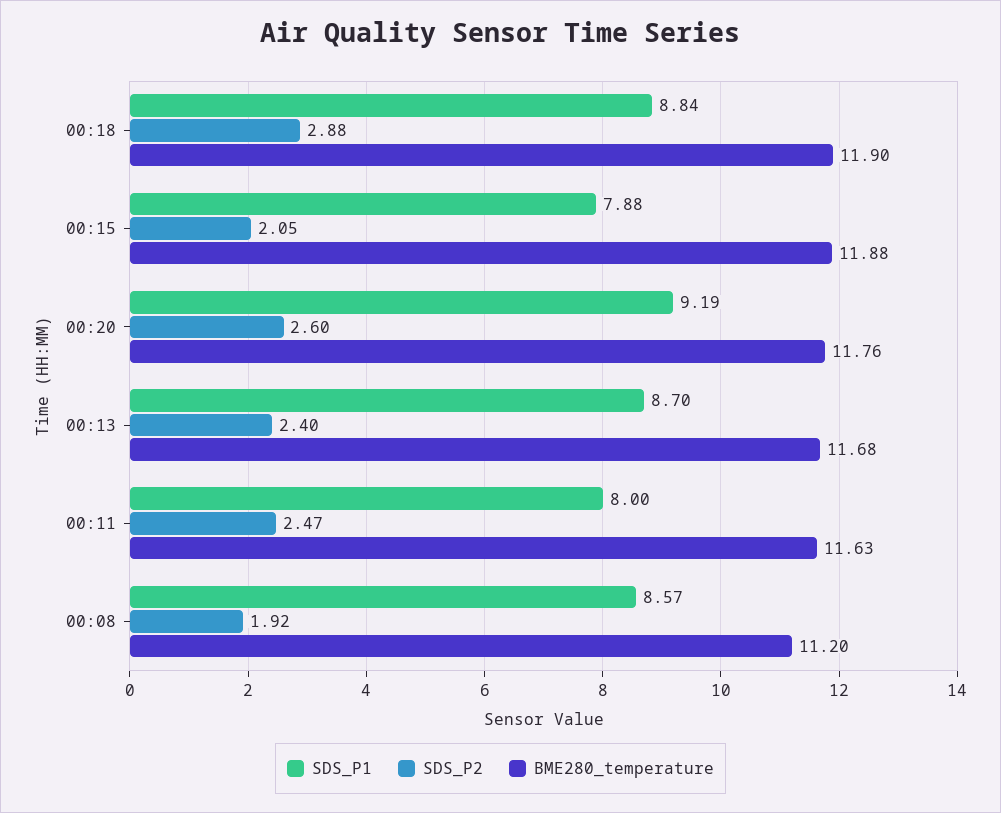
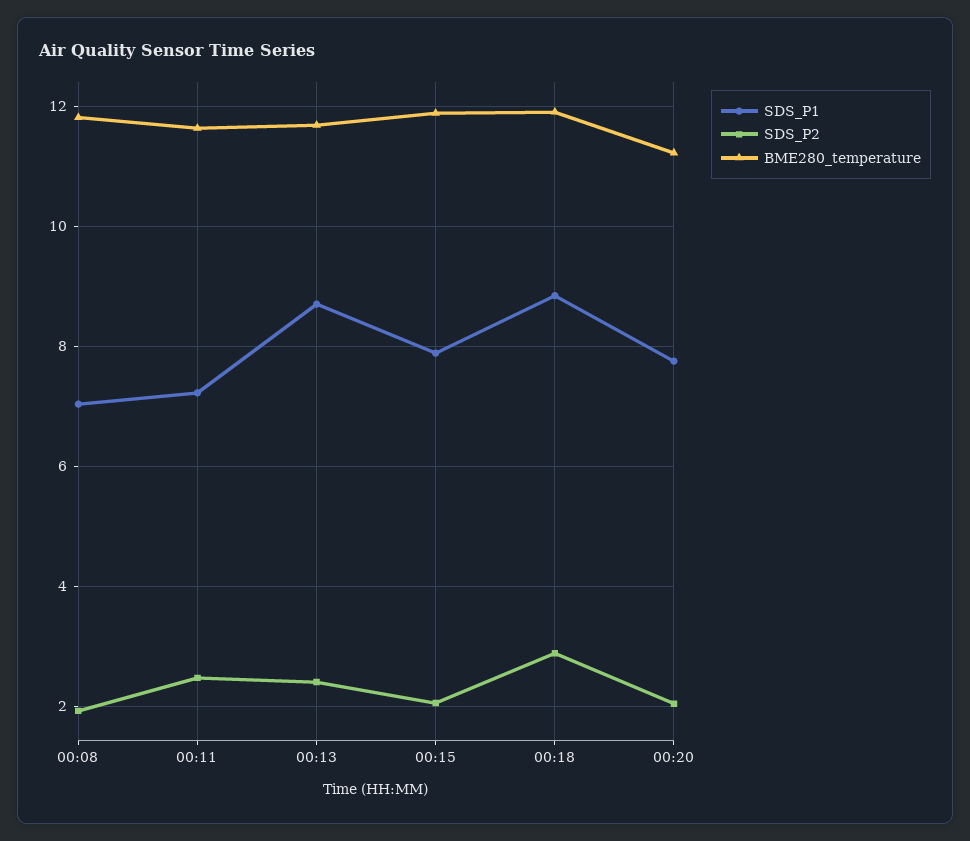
  {
    "SDS_P1": {
      "00:18": 8.84,
      "00:15": 7.88,
-     "00:20": 9.19,
+     "00:20": 7.8,
      "00:13": 8.7,
-     "00:11": 8,
+     "00:11": 7.2,
-     "00:08": 8.57
+     "00:08": 7
    },
    "SDS_P2": {
      "00:18": 2.88,
      "00:15": 2.05,
-     "00:20": 2.6,
+     "00:20": 2,
      "00:13": 2.4,
      "00:11": 2.47,
      "00:08": 1.92
    },
    "BME280_temperature": {
      "00:18": 11.9,
      "00:15": 11.88,
-     "00:20": 11.76,
+     "00:20": 11.2,
      "00:13": 11.68,
      "00:11": 11.63,
-     "00:08": 11.2
+     "00:08": 11.8
    }
  }

